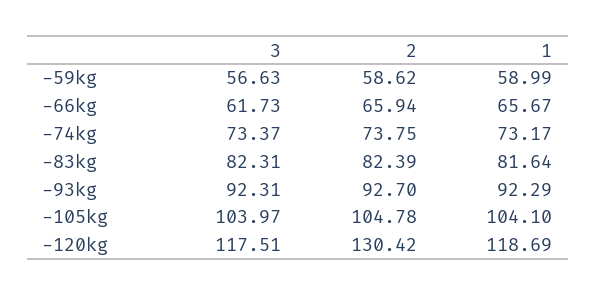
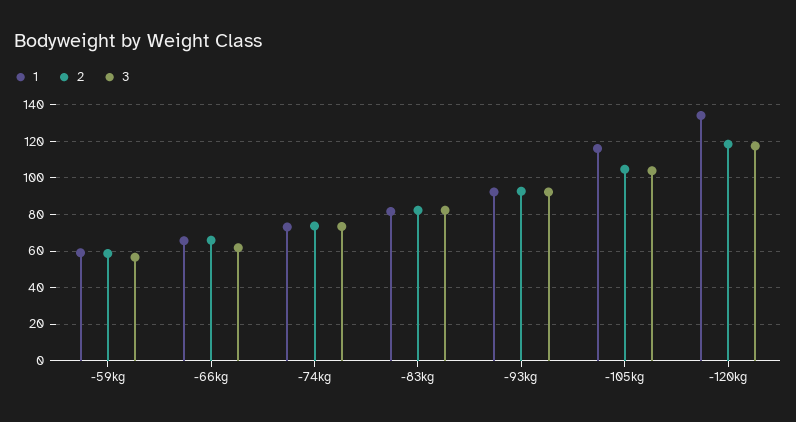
  {
    "3": {
      "-59kg": 56.63,
      "-66kg": 61.73,
      "-74kg": 73.37,
      "-83kg": 82.31,
      "-93kg": 92.31,
      "-105kg": 103.97,
      "-120kg": 117.51
    },
    "2": {
      "-59kg": 58.62,
      "-66kg": 65.94,
      "-74kg": 73.75,
      "-83kg": 82.39,
      "-93kg": 92.7,
      "-105kg": 104.78,
-     "-120kg": 130.42
+     "-120kg": 120
    },
    "1": {
      "-59kg": 58.99,
      "-66kg": 65.67,
      "-74kg": 73.17,
      "-83kg": 81.64,
      "-93kg": 92.29,
-     "-105kg": 104.1,
+     "-105kg": 115,
-     "-120kg": 118.69
+     "-120kg": 135
    }
  }

